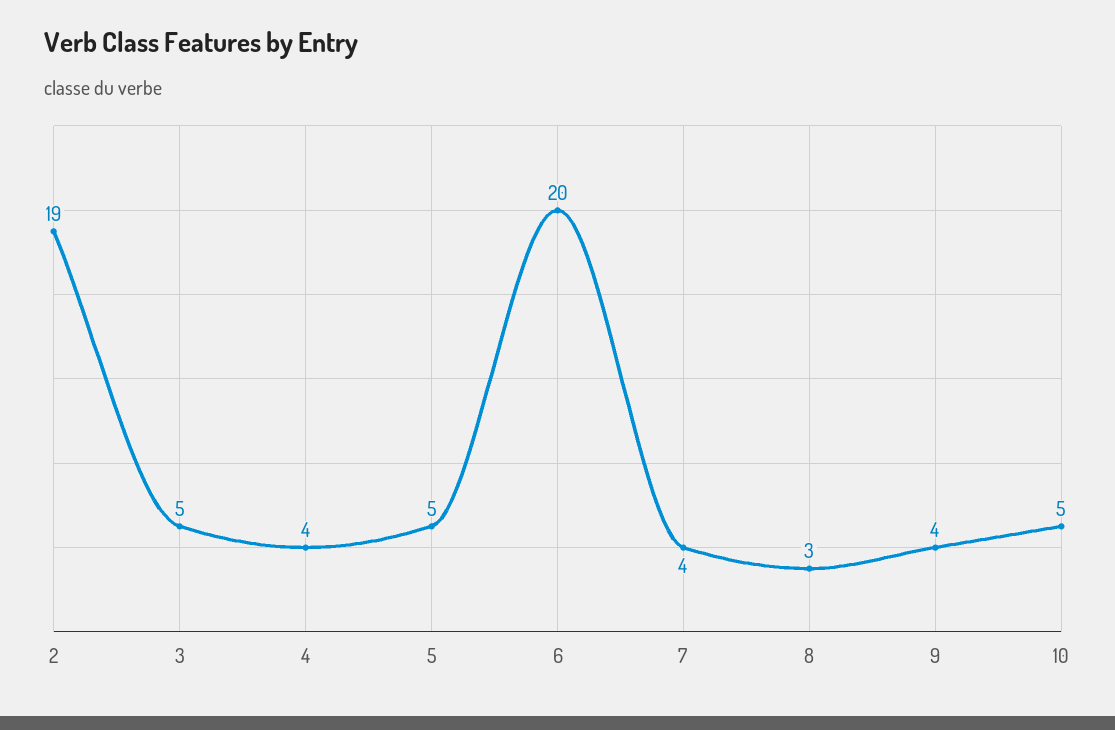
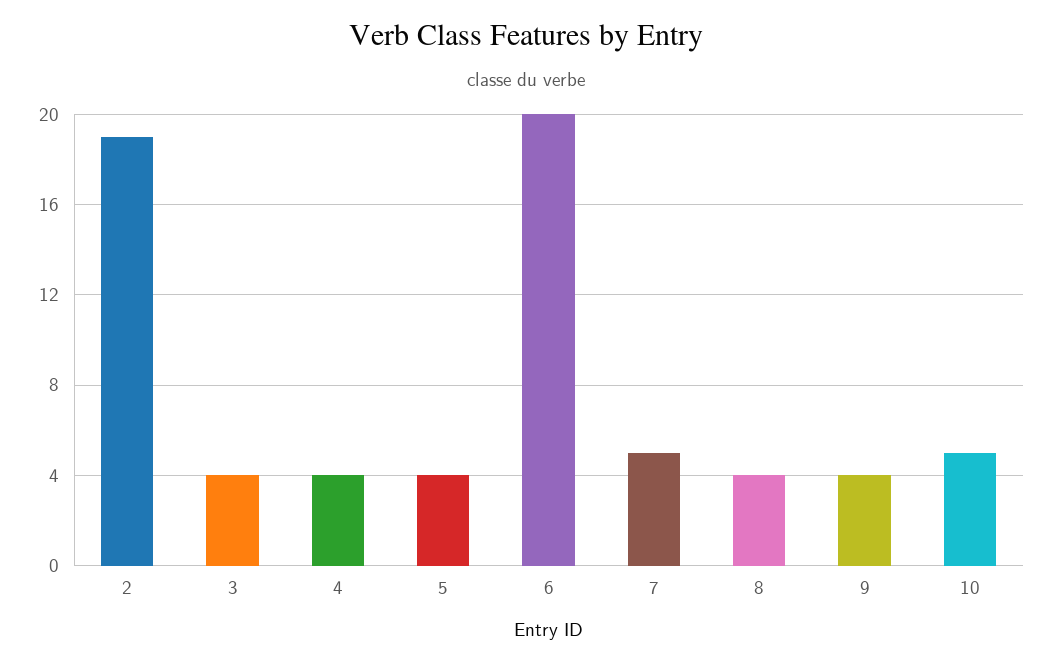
  {
    "2": 19,
-   "3": 5,
+   "3": 4,
    "4": 4,
-   "5": 5,
+   "5": 4,
    "6": 20,
-   "7": 4,
+   "7": 5,
-   "8": 3,
+   "8": 4,
    "9": 4,
    "10": 5
  }

